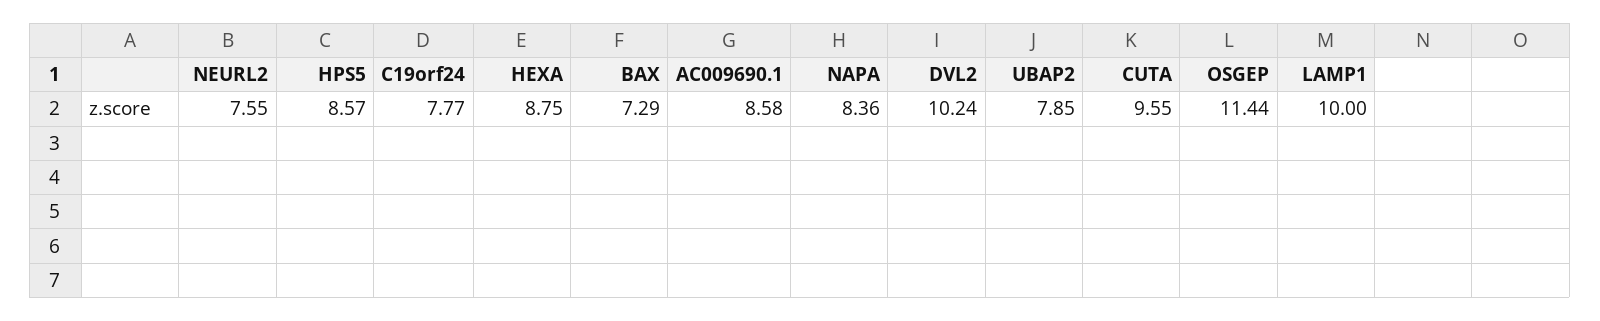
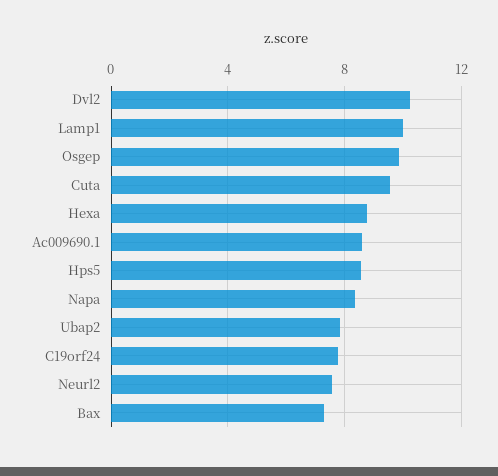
  {
    "NEURL2": 7.55,
    "HPS5": 8.57,
    "C19orf24": 7.77,
    "HEXA": 8.75,
    "BAX": 7.29,
    "AC009690.1": 8.58,
    "NAPA": 8.36,
    "DVL2": 10.24,
    "UBAP2": 7.85,
    "CUTA": 9.55,
-   "OSGEP": 11.44,
+   "OSGEP": 10,
    "LAMP1": 10
  }

